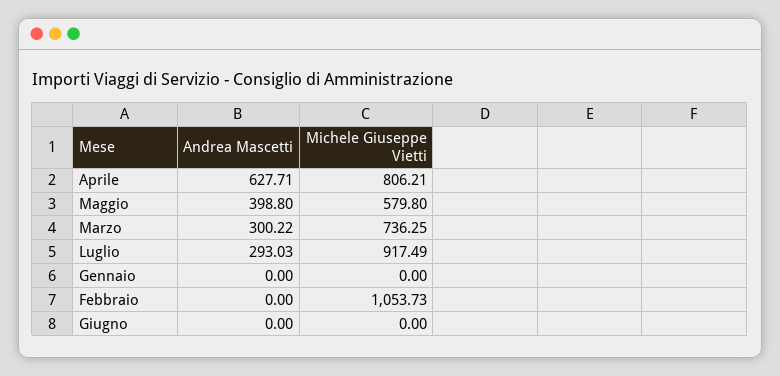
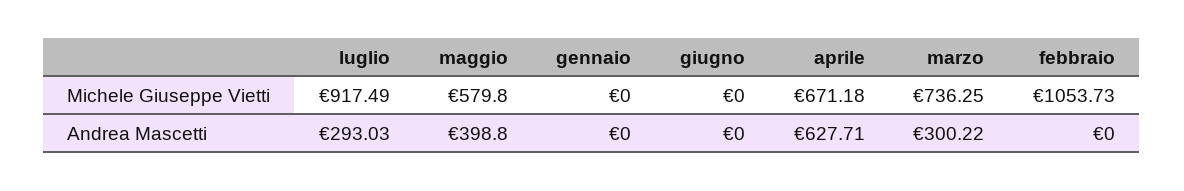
  {
    "Andrea Mascetti": {
      "Aprile": 627.71,
      "Maggio": 398.8,
      "Marzo": 300.22,
      "Luglio": 293.03,
      "Gennaio": 0,
      "Febbraio": 0,
      "Giugno": 0
    },
    "Michele Giuseppe Vietti": {
-     "Aprile": 806.21,
+     "Aprile": 671.18,
      "Maggio": 579.8,
      "Marzo": 736.25,
      "Luglio": 917.49,
      "Gennaio": 0,
      "Febbraio": 1053.73,
      "Giugno": 0
    }
  }

